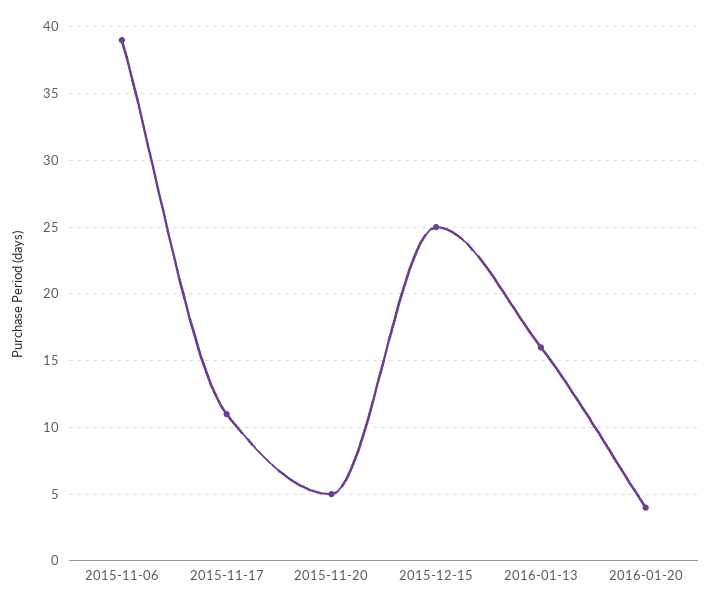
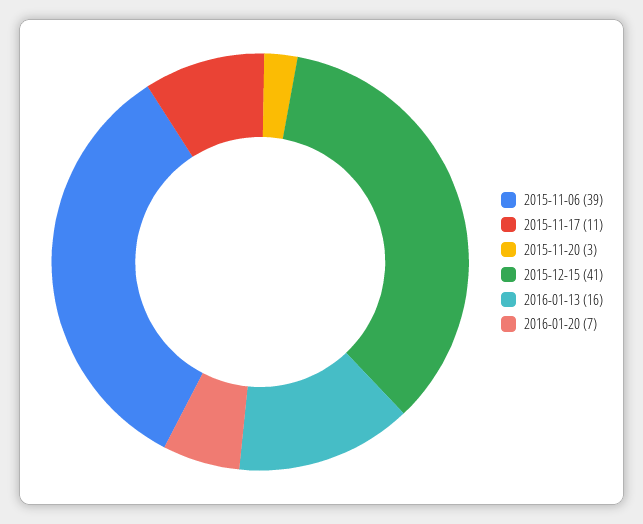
  {
    "2015-11-06": 39,
    "2015-11-17": 11,
-   "2015-11-20": 5,
+   "2015-11-20": 3,
-   "2015-12-15": 25,
+   "2015-12-15": 41,
    "2016-01-13": 16,
-   "2016-01-20": 4
+   "2016-01-20": 7
  }

